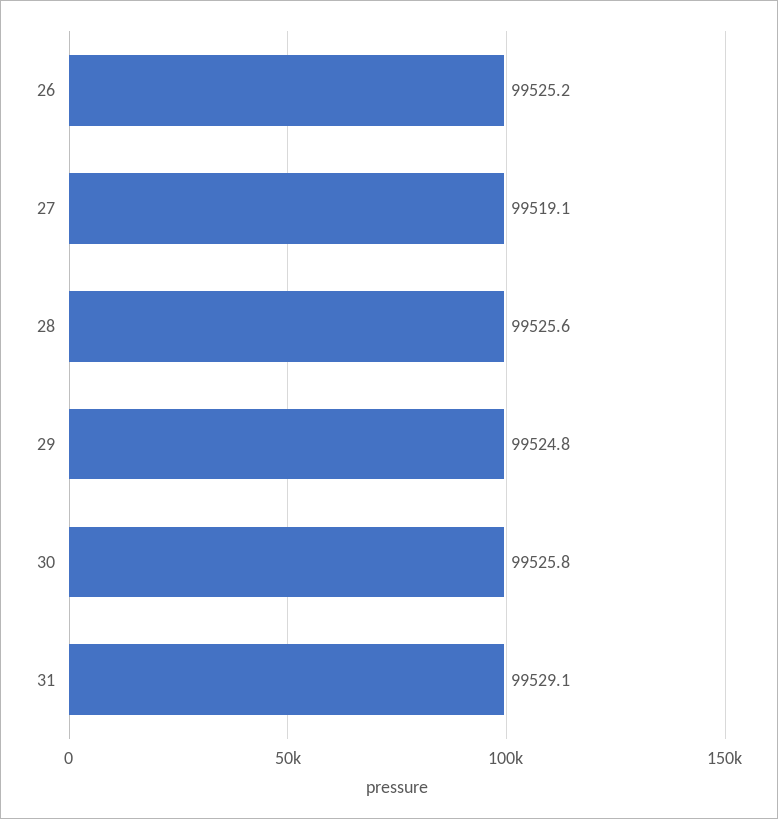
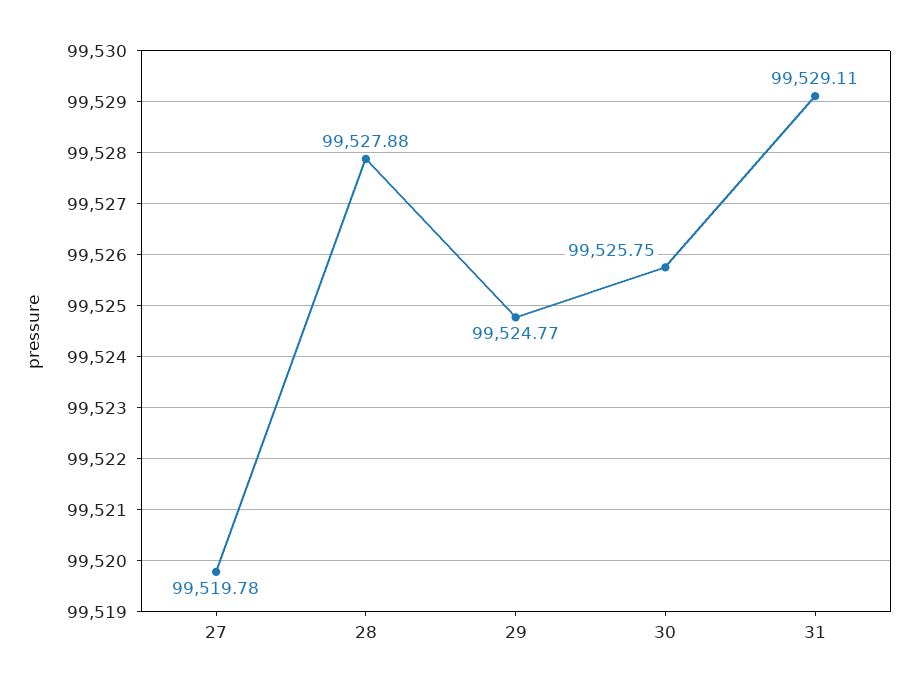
  {
-   "26": 99525.2,
-   "27": 99519.1,
+   "27": 99519.78,
-   "28": 99525.6,
+   "28": 99527.88,
    "29": 99524.77,
    "30": 99525.75,
    "31": 99529.11
  }

